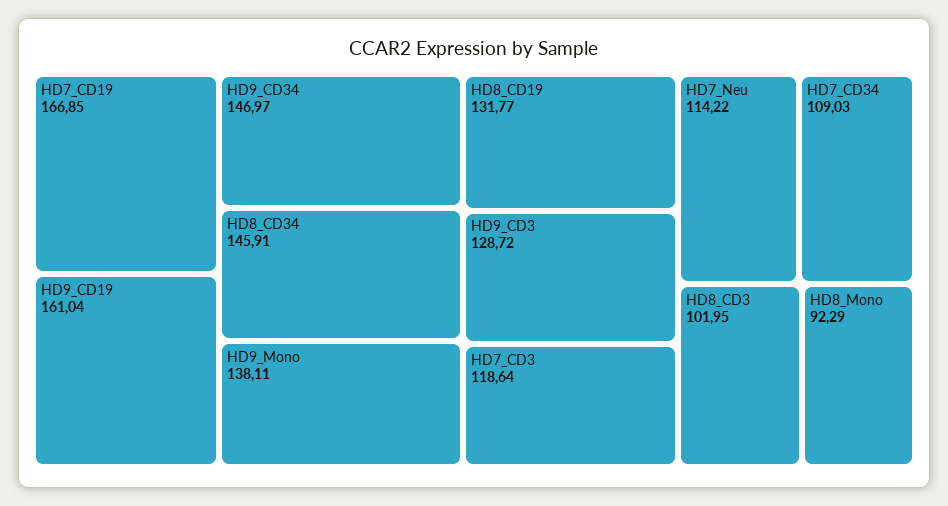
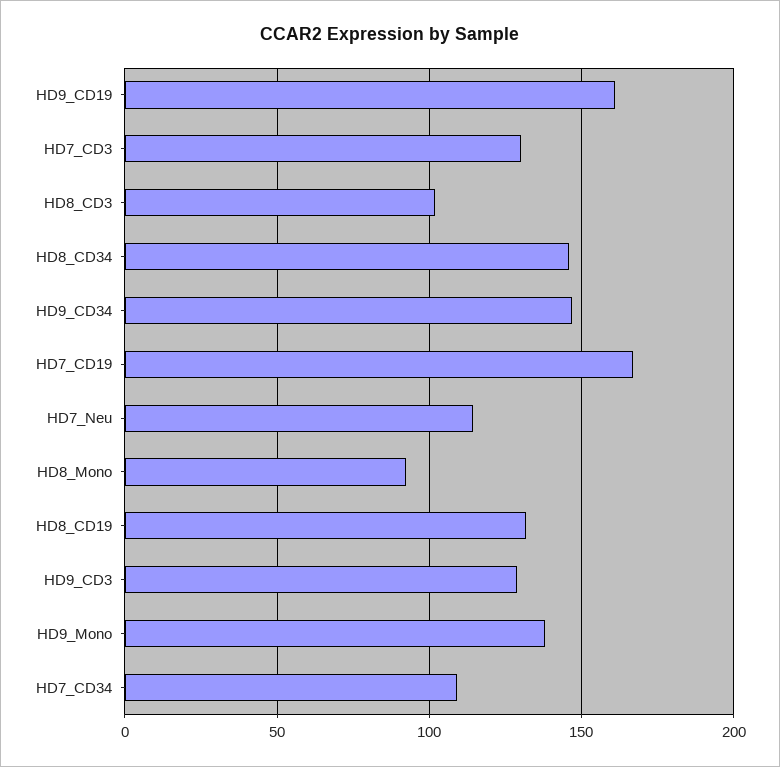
  {
    "HD7_CD19": 166.85,
    "HD9_CD19": 161.04,
    "HD9_CD34": 146.97,
    "HD8_CD34": 145.91,
    "HD9_Mono": 138.11,
    "HD8_CD19": 131.77,
    "HD9_CD3": 128.72,
-   "HD7_CD3": 118.64,
+   "HD7_CD3": 130,
    "HD7_Neu": 114.22,
    "HD7_CD34": 109.03,
    "HD8_CD3": 101.95,
    "HD8_Mono": 92.29
  }

